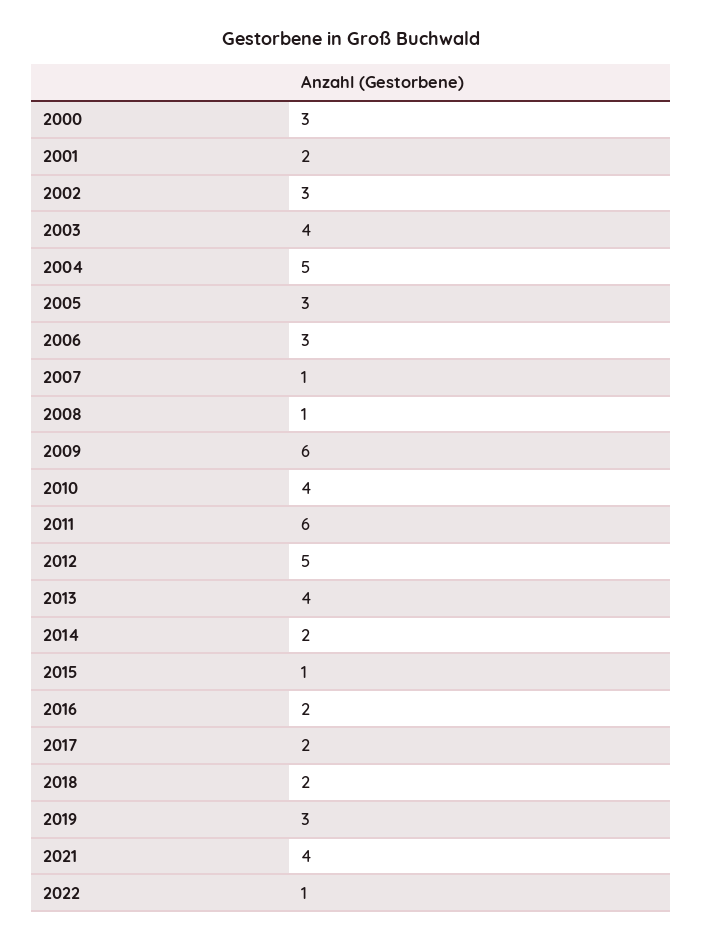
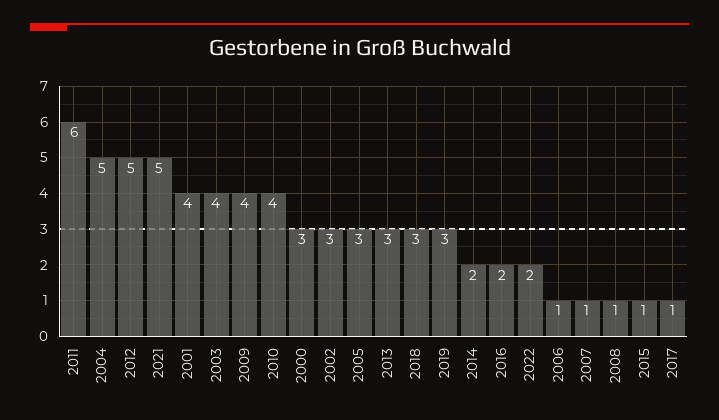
  {
    "2000": 3,
-   "2001": 2,
+   "2001": 4,
    "2002": 3,
    "2003": 4,
    "2004": 5,
    "2005": 3,
-   "2006": 3,
+   "2006": 1,
    "2007": 1,
    "2008": 1,
-   "2009": 6,
+   "2009": 4,
    "2010": 4,
    "2011": 6,
    "2012": 5,
-   "2013": 4,
+   "2013": 3,
    "2014": 2,
    "2015": 1,
    "2016": 2,
-   "2017": 2,
+   "2017": 1,
-   "2018": 2,
+   "2018": 3,
    "2019": 3,
-   "2021": 4,
+   "2021": 5,
-   "2022": 1
+   "2022": 2
  }

